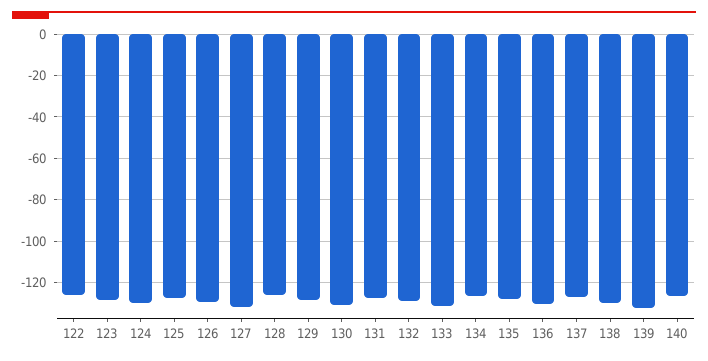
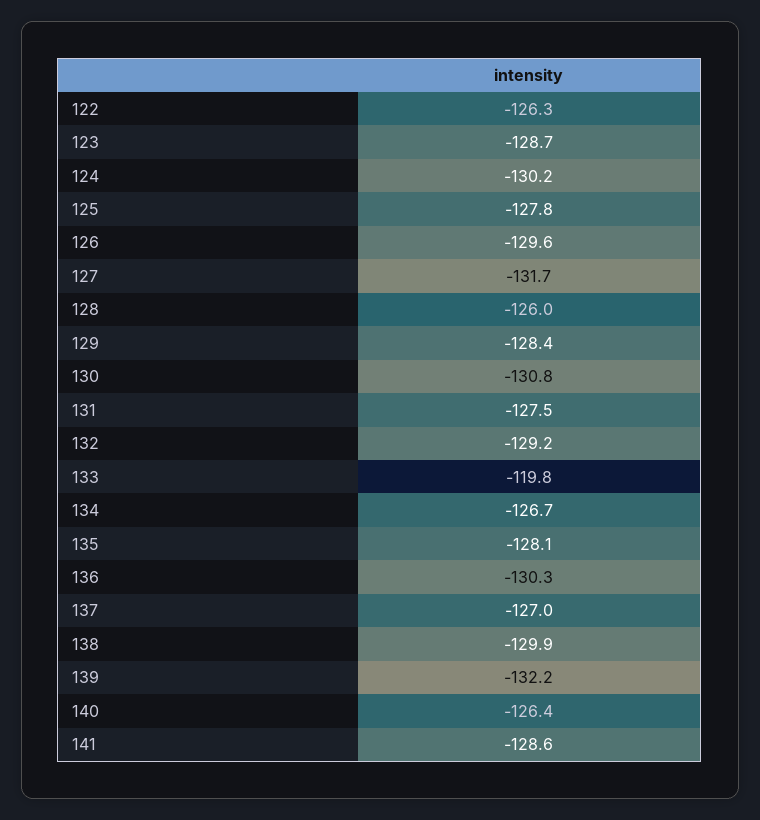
  {
    "122": -126.3,
    "123": -128.7,
    "124": -130.2,
    "125": -127.8,
    "126": -129.6,
    "127": -131.7,
    "128": -126,
    "129": -128.4,
    "130": -130.8,
    "131": -127.5,
    "132": -129.2,
-   "133": -130,
+   "133": -119.8,
    "134": -126.7,
    "135": -128.1,
    "136": -130.3,
    "137": -127,
    "138": -129.9,
    "139": -132.2,
-   "140": -126.4
+   "140": -126.4,
+   "141": -128.6
  }

